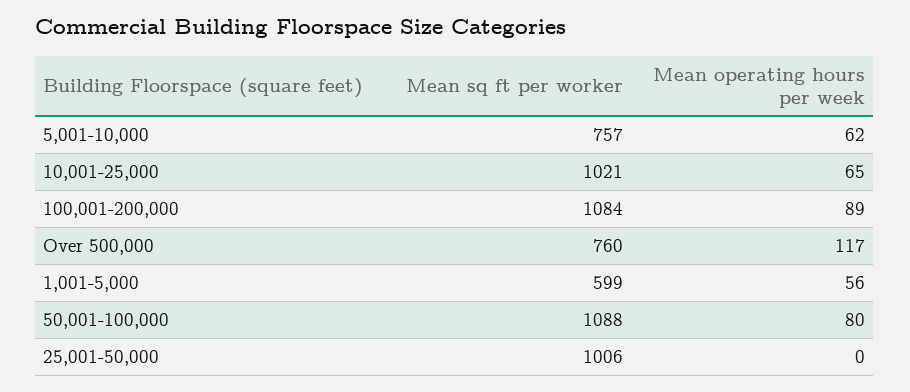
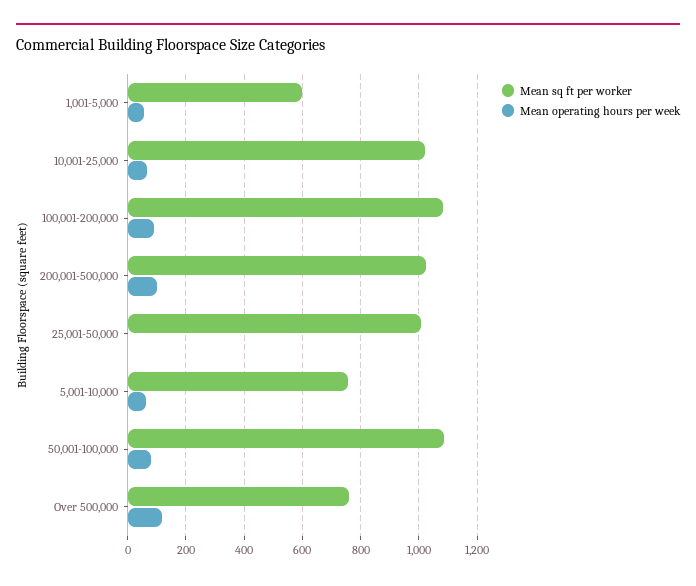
  {
    "Mean sq ft per worker": {
      "5,001-10,000": 757,
      "10,001-25,000": 1021,
      "100,001-200,000": 1084,
      "Over 500,000": 760,
      "1,001-5,000": 599,
      "50,001-100,000": 1088,
-     "25,001-50,000": 1006
+     "25,001-50,000": 1006,
+     "200,001-500,000": 1025
    },
    "Mean operating hours per week": {
      "5,001-10,000": 62,
      "10,001-25,000": 65,
      "100,001-200,000": 89,
      "Over 500,000": 117,
      "1,001-5,000": 56,
      "50,001-100,000": 80,
-     "25,001-50,000": 0
+     "25,001-50,000": 0,
+     "200,001-500,000": 100
    }
  }

